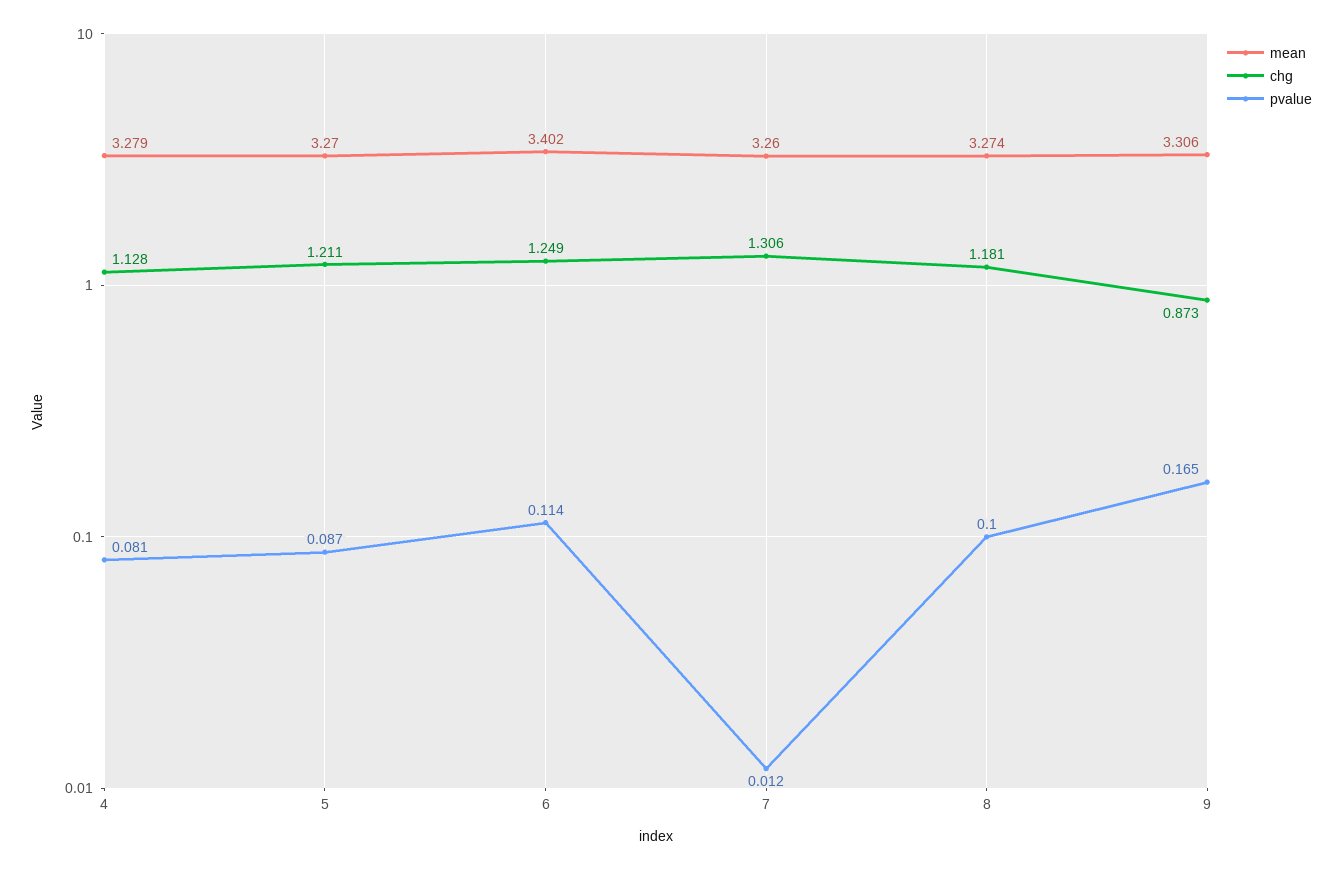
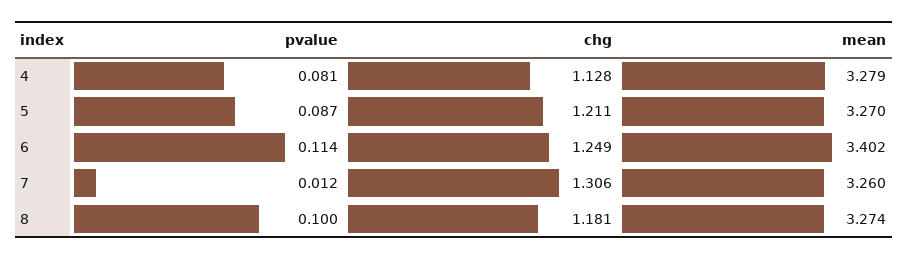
  {
    "mean": {
      "4": 3.279,
      "5": 3.27,
      "6": 3.402,
      "7": 3.26,
-     "8": 3.274,
+     "8": 3.274
-     "9": 3.306
    },
    "chg": {
      "4": 1.128,
      "5": 1.211,
      "6": 1.249,
      "7": 1.306,
-     "8": 1.181,
+     "8": 1.181
-     "9": 0.873
    },
    "pvalue": {
      "4": 0.081,
      "5": 0.087,
      "6": 0.114,
      "7": 0.012,
-     "8": 0.1,
+     "8": 0.1
-     "9": 0.165
    }
  }

